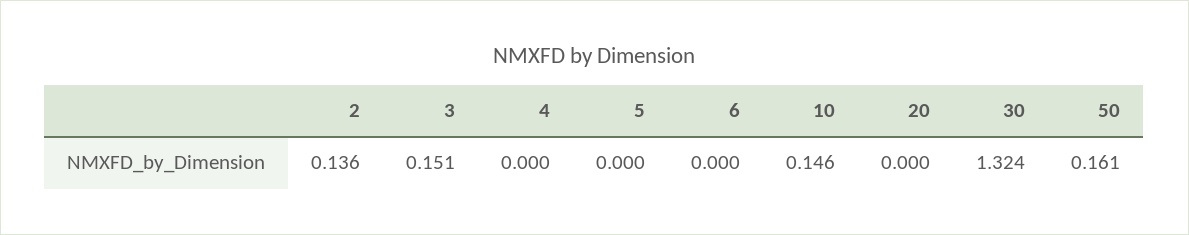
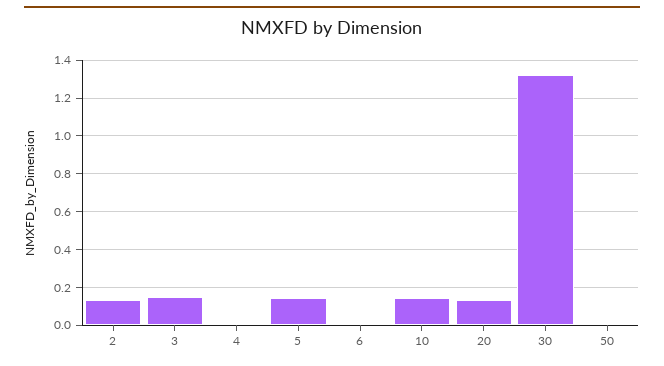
  {
    "2": 0.136,
    "3": 0.151,
    "4": 0,
-   "5": 0,
+   "5": 0.15,
    "6": 0,
    "10": 0.146,
-   "20": 0,
+   "20": 0.15,
    "30": 1.324,
-   "50": 0.161
+   "50": 0
  }

